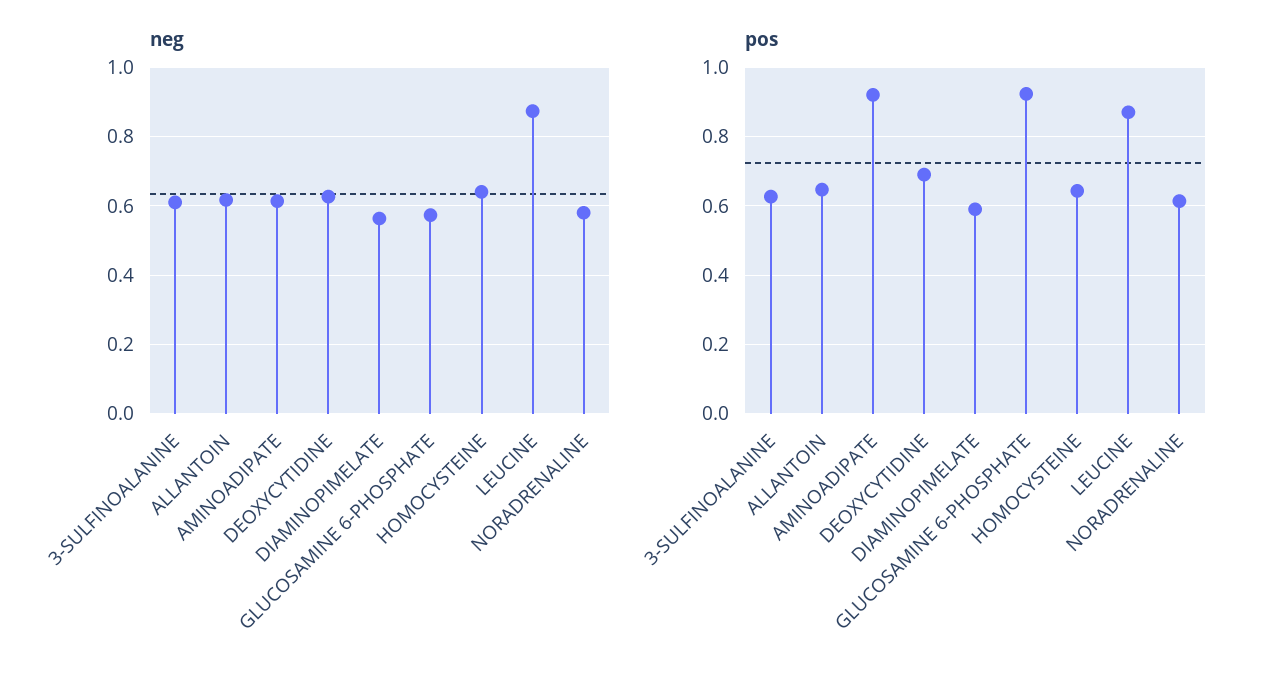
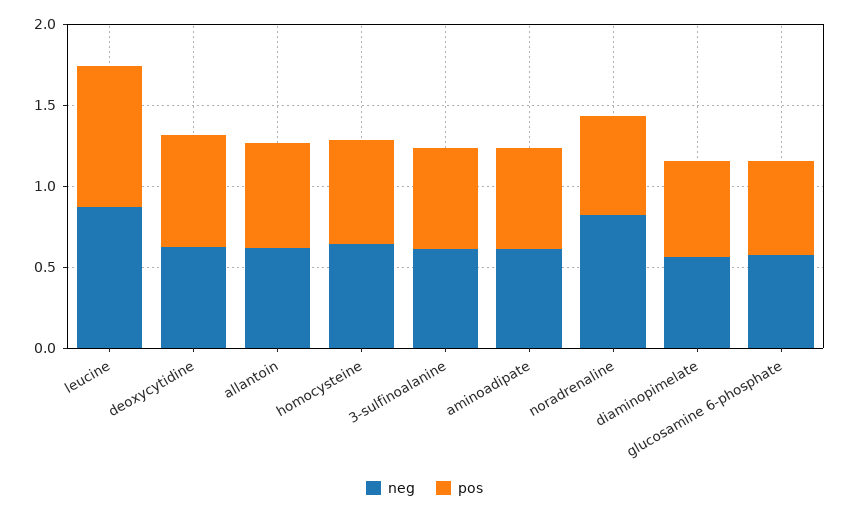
  {
    "neg": {
      "3-SULFINOALANINE": 0.62,
      "ALLANTOIN": 0.62,
      "AMINOADIPATE": 0.62,
      "DEOXYCYTIDINE": 0.62,
      "DIAMINOPIMELATE": 0.56,
      "GLUCOSAMINE 6-PHOSPHATE": 0.58,
      "HOMOCYSTEINE": 0.64,
      "LEUCINE": 0.88,
-     "NORADRENALINE": 0.58
+     "NORADRENALINE": 0.8
    },
    "pos": {
      "3-SULFINOALANINE": 0.62,
      "ALLANTOIN": 0.64,
-     "AMINOADIPATE": 0.92,
+     "AMINOADIPATE": 0.6,
      "DEOXYCYTIDINE": 0.7,
      "DIAMINOPIMELATE": 0.6,
-     "GLUCOSAMINE 6-PHOSPHATE": 0.92,
+     "GLUCOSAMINE 6-PHOSPHATE": 0.6,
      "HOMOCYSTEINE": 0.64,
      "LEUCINE": 0.88,
      "NORADRENALINE": 0.62
    }
  }

